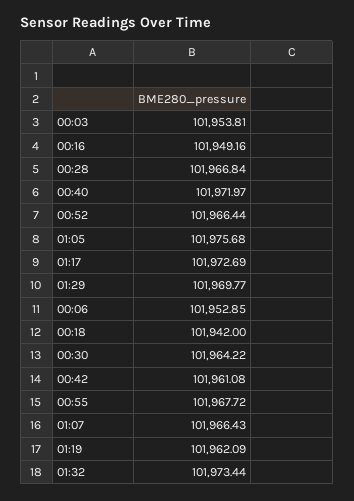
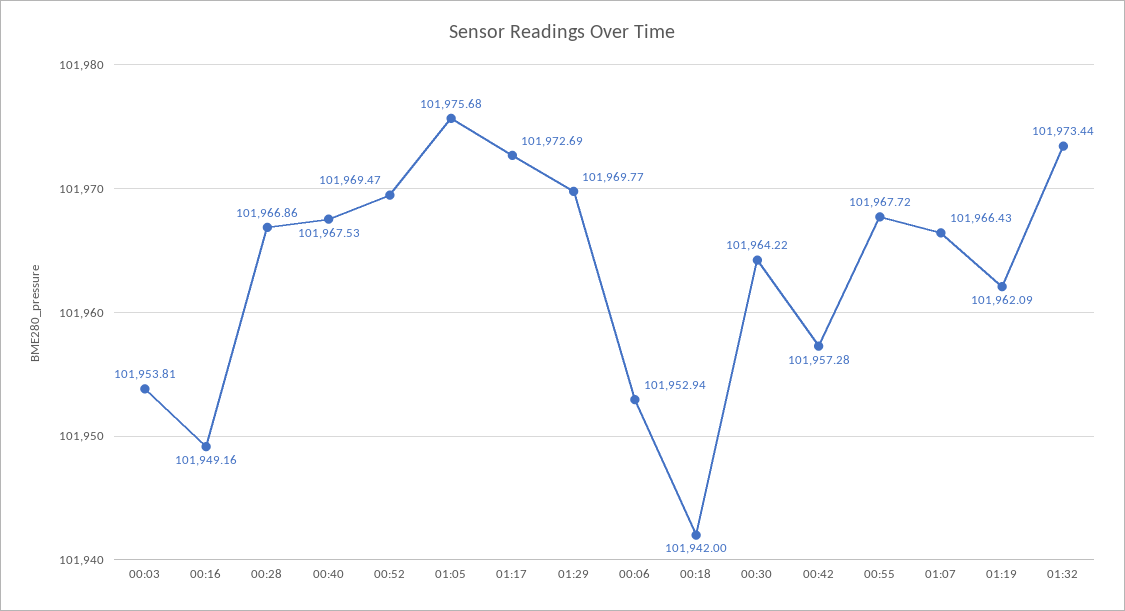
  {
    "00:03": 101953.81,
    "00:16": 101949.16,
-   "00:28": 101966.84,
+   "00:28": 101966.86,
-   "00:40": 101971.97,
+   "00:40": 101967.53,
-   "00:52": 101966.44,
+   "00:52": 101969.47,
    "01:05": 101975.68,
    "01:17": 101972.69,
    "01:29": 101969.77,
-   "00:06": 101952.85,
+   "00:06": 101952.94,
    "00:18": 101942,
    "00:30": 101964.22,
-   "00:42": 101961.08,
+   "00:42": 101957.28,
    "00:55": 101967.72,
    "01:07": 101966.43,
    "01:19": 101962.09,
    "01:32": 101973.44
  }

